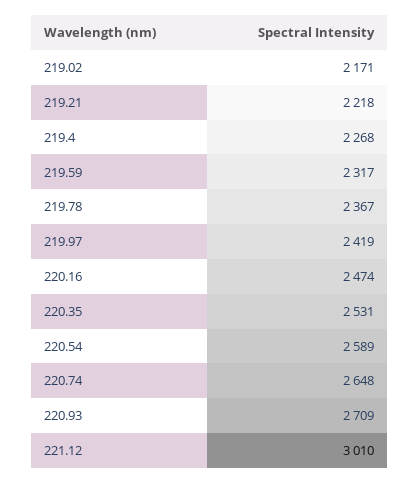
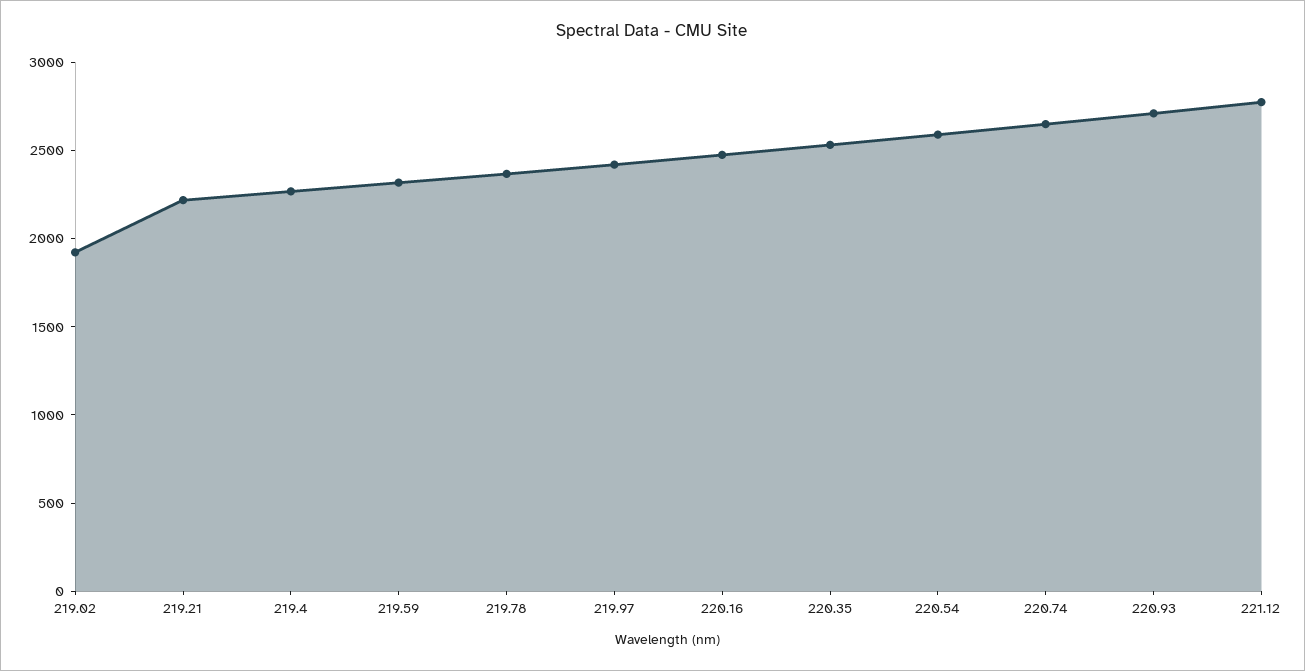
  {
-   "219.02": 2171,
+   "219.02": 1900,
    "219.21": 2218,
    "219.4": 2268,
    "219.59": 2317,
    "219.78": 2367,
    "219.97": 2419,
    "220.16": 2474,
    "220.35": 2531,
    "220.54": 2589,
    "220.74": 2648,
    "220.93": 2709,
-   "221.12": 3010
+   "221.12": 2800
  }

